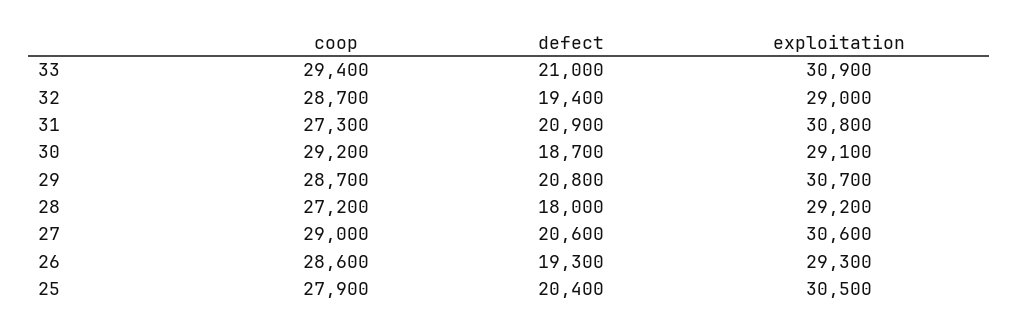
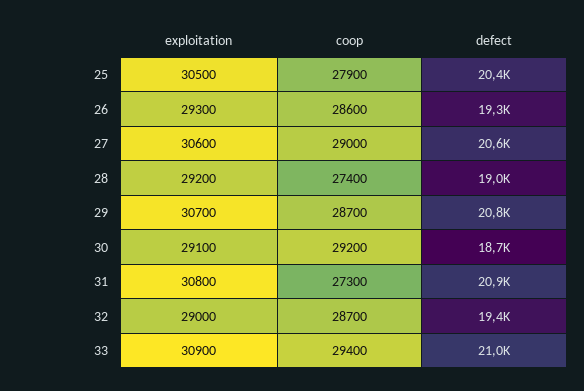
  {
    "coop": {
      "33": 29400,
      "32": 28700,
      "31": 27300,
      "30": 29200,
      "29": 28700,
-     "28": 27200,
+     "28": 27400,
      "27": 29000,
      "26": 28600,
      "25": 27900
    },
    "defect": {
      "33": 21000,
      "32": 19400,
      "31": 20900,
      "30": 18700,
      "29": 20800,
-     "28": 18000,
+     "28": 19000,
      "27": 20600,
      "26": 19300,
      "25": 20400
    },
    "exploitation": {
      "33": 30900,
      "32": 29000,
      "31": 30800,
      "30": 29100,
      "29": 30700,
      "28": 29200,
      "27": 30600,
      "26": 29300,
      "25": 30500
    }
  }

